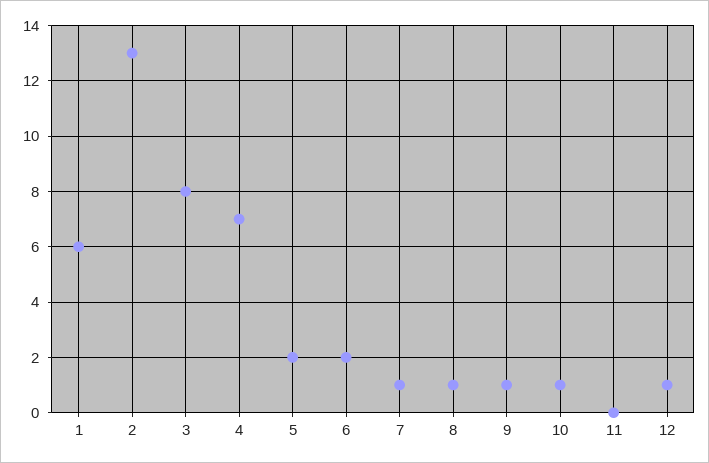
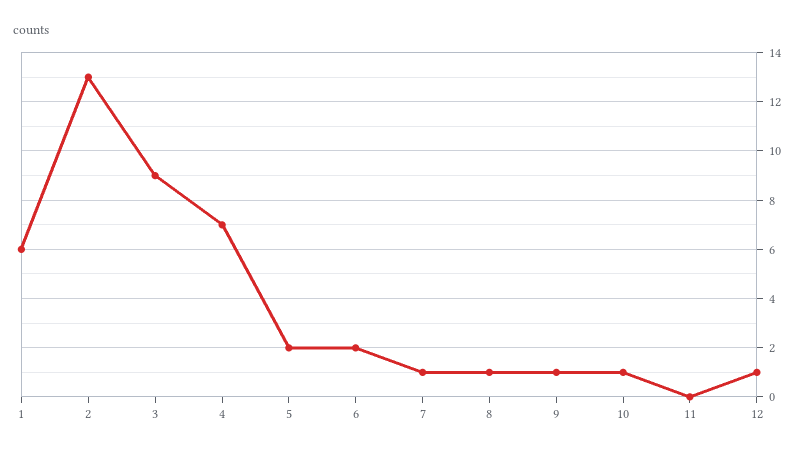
  {
    "1": 6,
    "2": 13,
-   "3": 8,
+   "3": 9,
    "4": 7,
    "5": 2,
    "6": 2,
    "7": 1,
    "8": 1,
    "9": 1,
    "10": 1,
    "11": 0,
    "12": 1
  }

